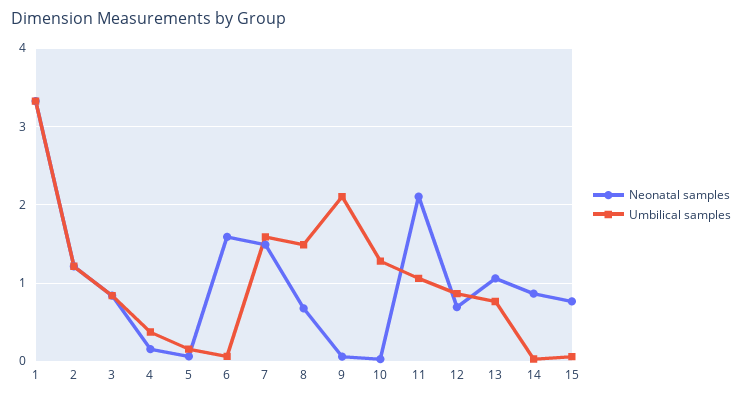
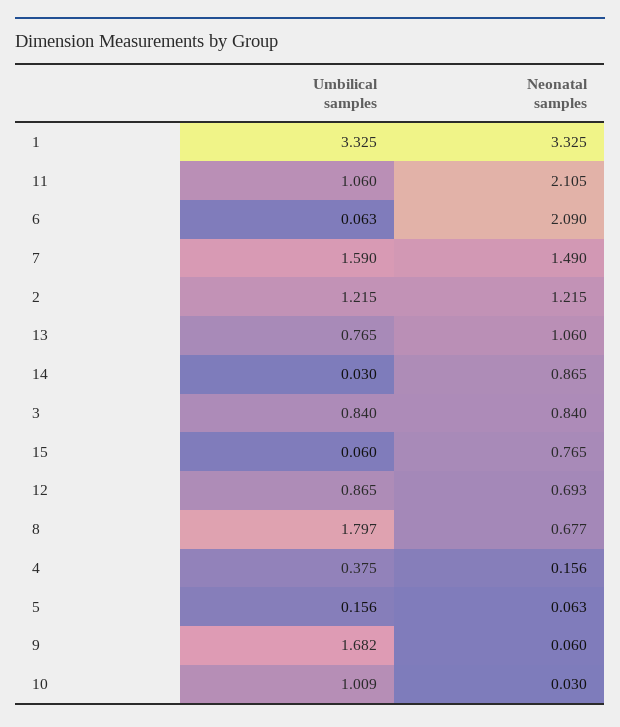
  {
    "Neonatal samples": {
      "1": 3.325,
      "2": 1.215,
      "3": 0.84,
      "4": 0.156,
      "5": 0.063,
-     "6": 1.6,
+     "6": 2.09,
      "7": 1.49,
      "8": 0.677,
      "9": 0.06,
      "10": 0.03,
      "11": 2.105,
      "12": 0.693,
      "13": 1.06,
      "14": 0.865,
      "15": 0.765
    },
    "Umbilical samples": {
      "1": 3.325,
      "2": 1.215,
      "3": 0.84,
      "4": 0.375,
      "5": 0.156,
      "6": 0.063,
      "7": 1.59,
-     "8": 1.5,
+     "8": 1.797,
-     "9": 2.1,
+     "9": 1.682,
-     "10": 1.3,
+     "10": 1.009,
      "11": 1.06,
      "12": 0.865,
      "13": 0.765,
      "14": 0.03,
      "15": 0.06
    }
  }

